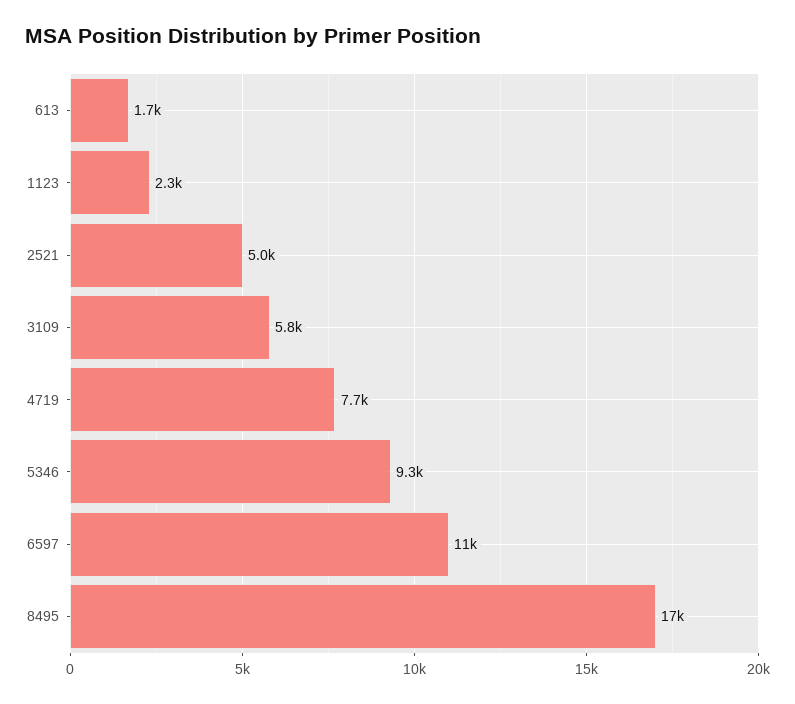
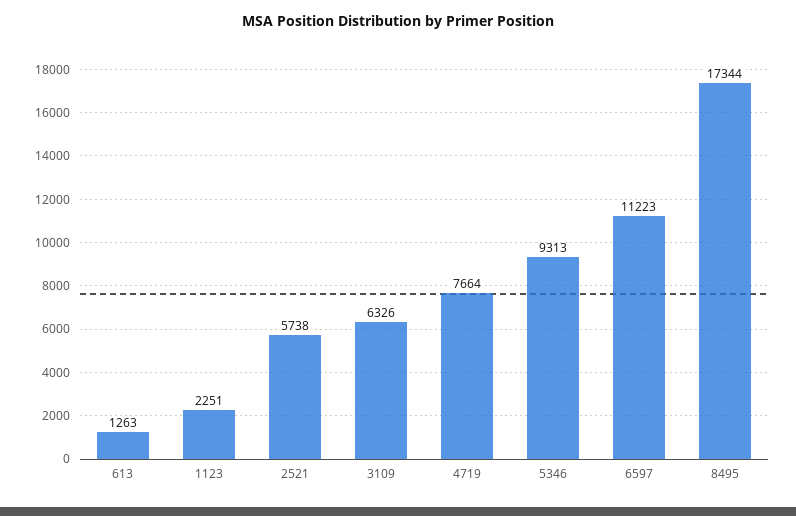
  {
-   "613": 1700,
+   "613": 1263,
    "1123": 2251,
-   "2521": 5000,
+   "2521": 5738,
-   "3109": 5800,
+   "3109": 6326,
    "4719": 7664,
    "5346": 9313,
    "6597": 11223,
    "8495": 17344
  }

